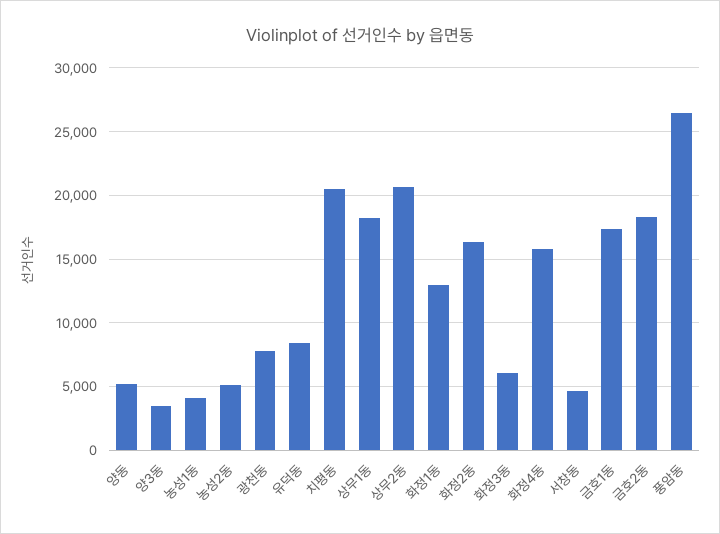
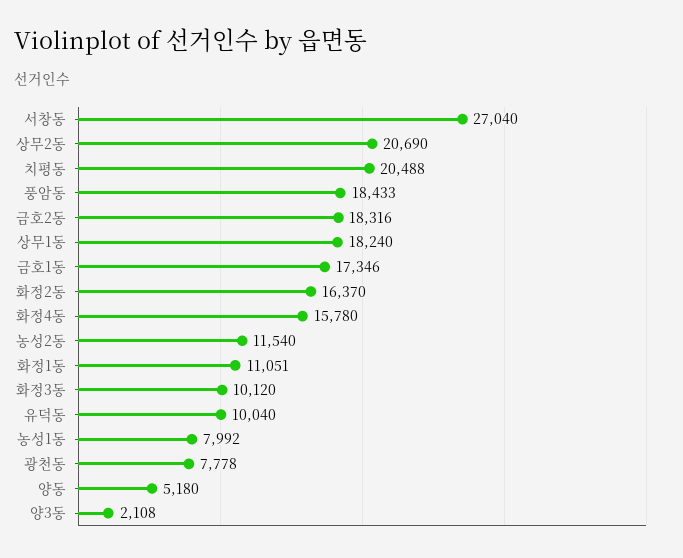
  {
    "양동": 5180,
-   "양3동": 3500,
+   "양3동": 2108,
-   "농성1동": 4000,
+   "농성1동": 7992,
-   "농성2동": 5000,
+   "농성2동": 11540,
    "광천동": 7778,
-   "유덕동": 8500,
+   "유덕동": 10040,
    "치평동": 20488,
    "상무1동": 18240,
    "상무2동": 20690,
-   "화정1동": 13000,
+   "화정1동": 11051,
    "화정2동": 16370,
-   "화정3동": 6000,
+   "화정3동": 10120,
    "화정4동": 15780,
-   "서창동": 4500,
+   "서창동": 27040,
    "금호1동": 17346,
    "금호2동": 18316,
-   "풍암동": 26500
+   "풍암동": 18433
  }

